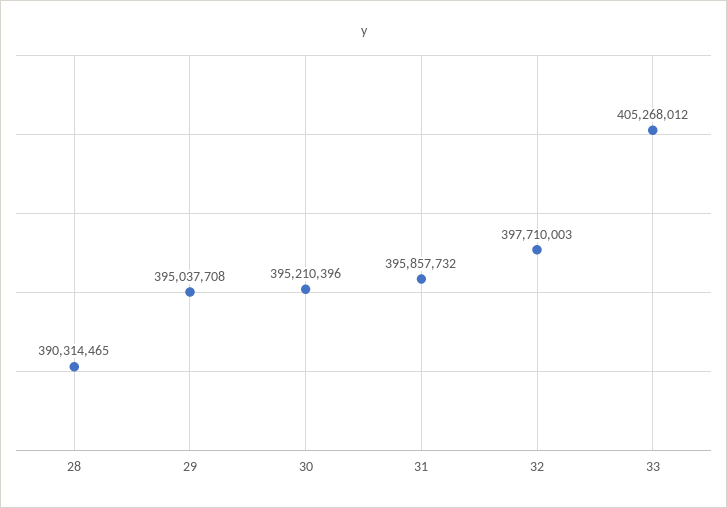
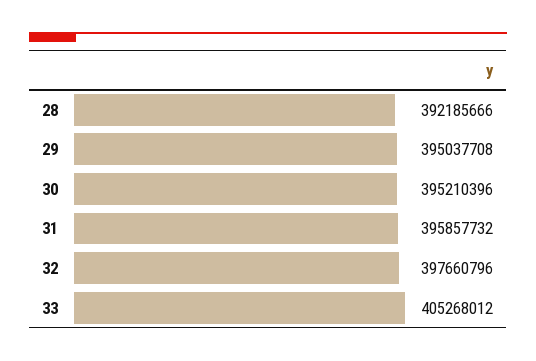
  {
-   "28": 390314465,
+   "28": 392185666,
    "29": 395037708,
    "30": 395210396,
    "31": 395857732,
-   "32": 397710003,
+   "32": 397660796,
    "33": 405268012
  }

